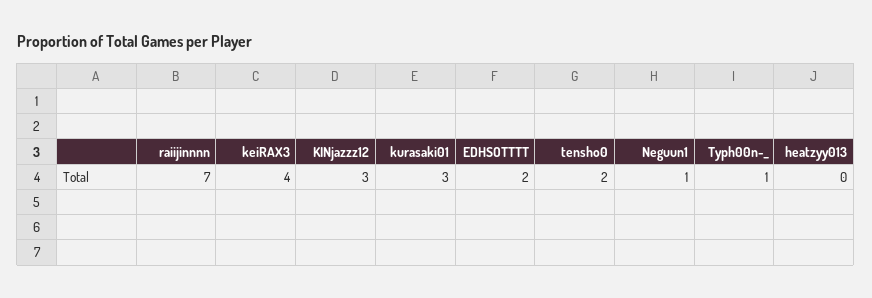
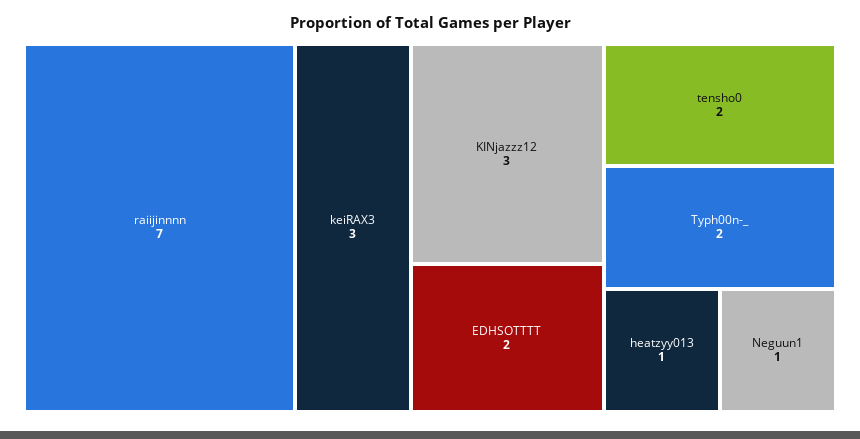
  {
    "raiijinnnn": 7,
-   "keiRAX3": 4,
+   "keiRAX3": 3,
    "KINjazzz12": 3,
-   "kurasaki01": 3,
    "EDHSOTTTT": 2,
    "tensho0": 2,
    "Neguun1": 1,
-   "Typh00n-_": 1,
+   "Typh00n-_": 2,
-   "heatzyy013": 0
+   "heatzyy013": 1
  }

